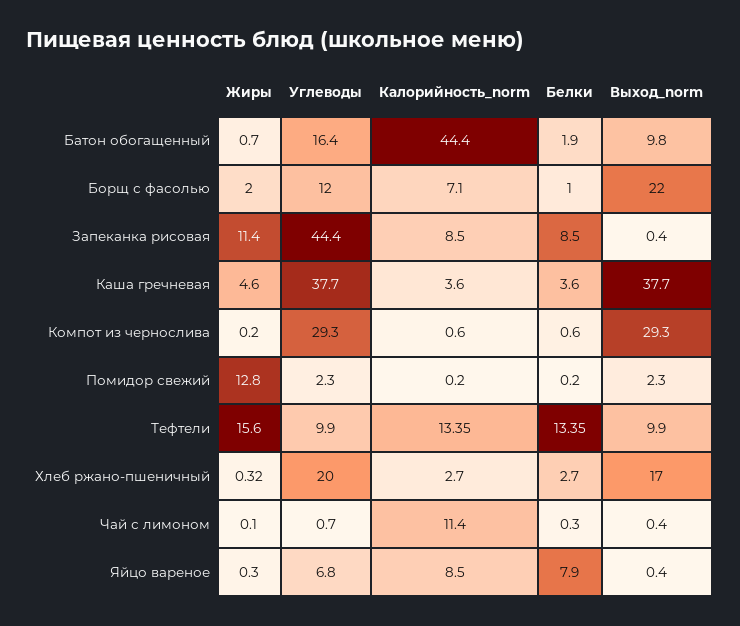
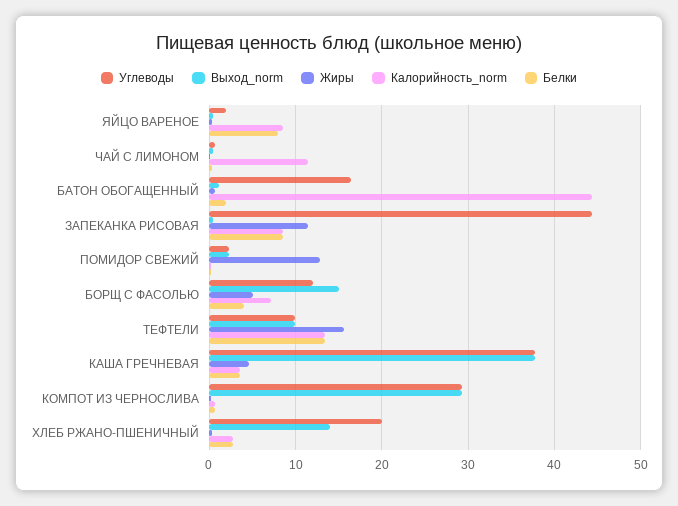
  {
    "Жиры": {
      "Батон обогащенный": 0.7,
-     "Борщ с фасолью": 2,
+     "Борщ с фасолью": 5,
      "Запеканка рисовая": 11.4,
      "Каша гречневая": 4.6,
      "Компот из чернослива": 0.2,
      "Помидор свежий": 12.8,
      "Тефтели": 15.6,
      "Хлеб ржано-пшеничный": 0.32,
      "Чай с лимоном": 0.1,
      "Яйцо вареное": 0.3
    },
    "Углеводы": {
      "Батон обогащенный": 16.4,
      "Борщ с фасолью": 12,
      "Запеканка рисовая": 44.4,
      "Каша гречневая": 37.7,
      "Компот из чернослива": 29.3,
      "Помидор свежий": 2.3,
      "Тефтели": 9.9,
      "Хлеб ржано-пшеничный": 20,
      "Чай с лимоном": 0.7,
-     "Яйцо вареное": 6.8
+     "Яйцо вареное": 2
    },
    "Калорийность_norm": {
      "Батон обогащенный": 44.4,
      "Борщ с фасолью": 7.1,
      "Запеканка рисовая": 8.5,
      "Каша гречневая": 3.6,
      "Компот из чернослива": 0.6,
      "Помидор свежий": 0.2,
      "Тефтели": 13.35,
      "Хлеб ржано-пшеничный": 2.7,
      "Чай с лимоном": 11.4,
      "Яйцо вареное": 8.5
    },
    "Белки": {
      "Батон обогащенный": 1.9,
-     "Борщ с фасолью": 1,
+     "Борщ с фасолью": 4,
      "Запеканка рисовая": 8.5,
      "Каша гречневая": 3.6,
      "Компот из чернослива": 0.6,
      "Помидор свежий": 0.2,
      "Тефтели": 13.35,
      "Хлеб ржано-пшеничный": 2.7,
      "Чай с лимоном": 0.3,
      "Яйцо вареное": 7.9
    },
    "Выход_norm": {
-     "Батон обогащенный": 9.8,
+     "Батон обогащенный": 1,
-     "Борщ с фасолью": 22,
+     "Борщ с фасолью": 15,
      "Запеканка рисовая": 0.4,
      "Каша гречневая": 37.7,
      "Компот из чернослива": 29.3,
      "Помидор свежий": 2.3,
      "Тефтели": 9.9,
-     "Хлеб ржано-пшеничный": 17,
+     "Хлеб ржано-пшеничный": 14,
      "Чай с лимоном": 0.4,
      "Яйцо вареное": 0.4
    }
  }

